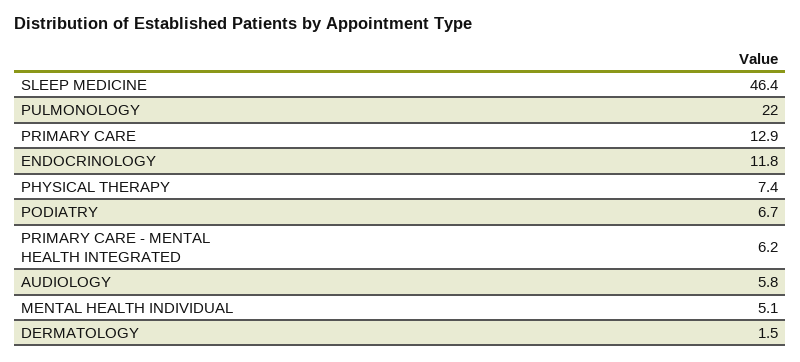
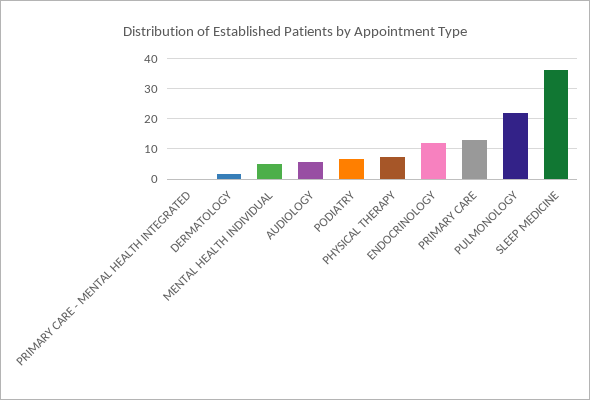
  {
-   "SLEEP MEDICINE": 46.4,
+   "SLEEP MEDICINE": 36,
    "PULMONOLOGY": 22,
    "PRIMARY CARE": 12.9,
    "ENDOCRINOLOGY": 11.8,
    "PHYSICAL THERAPY": 7.4,
    "PODIATRY": 6.7,
-   "PRIMARY CARE - MENTAL HEALTH INTEGRATED": 6.2,
+   "PRIMARY CARE - MENTAL HEALTH INTEGRATED": 0,
    "AUDIOLOGY": 5.8,
    "MENTAL HEALTH INDIVIDUAL": 5.1,
    "DERMATOLOGY": 1.5
  }

